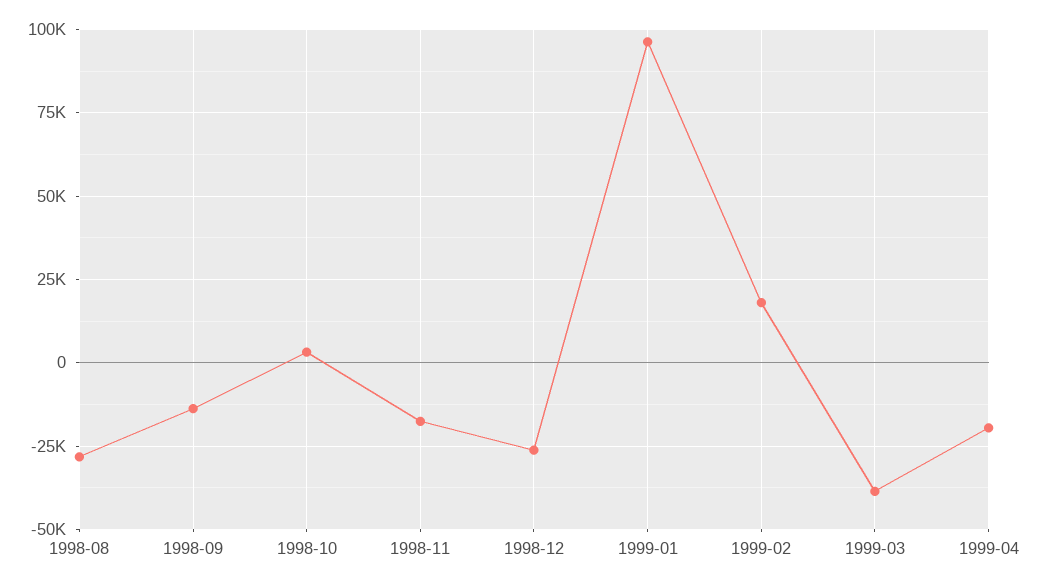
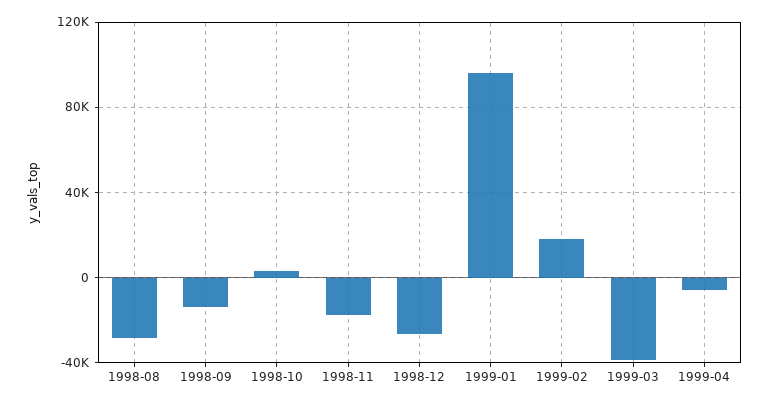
  {
    "1998-08": -27500,
    "1998-09": -15000,
    "1998-10": 2500,
    "1998-11": -17500,
    "1998-12": -25000,
    "1999-01": 95000,
    "1999-02": 17500,
    "1999-03": -37500,
-   "1999-04": -20000
+   "1999-04": -5000
  }

